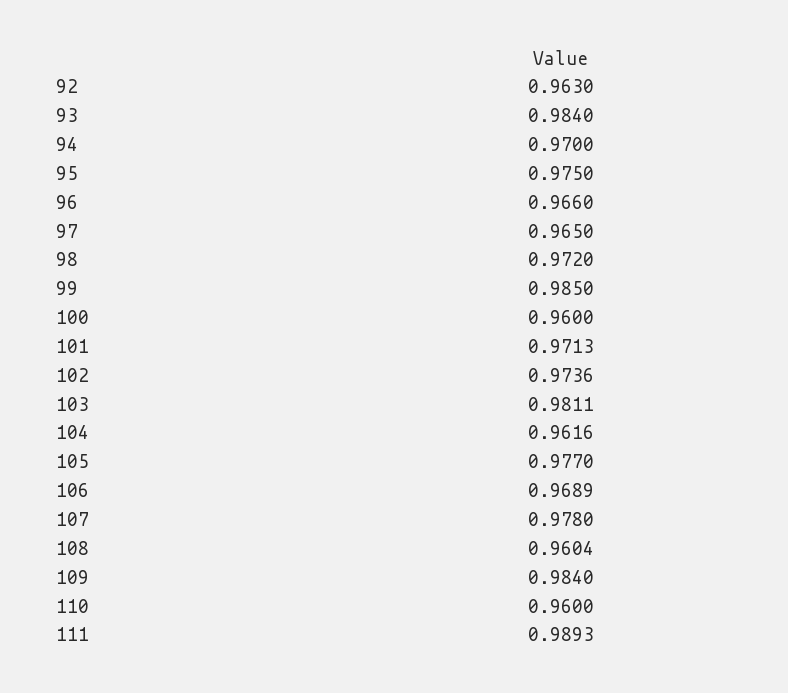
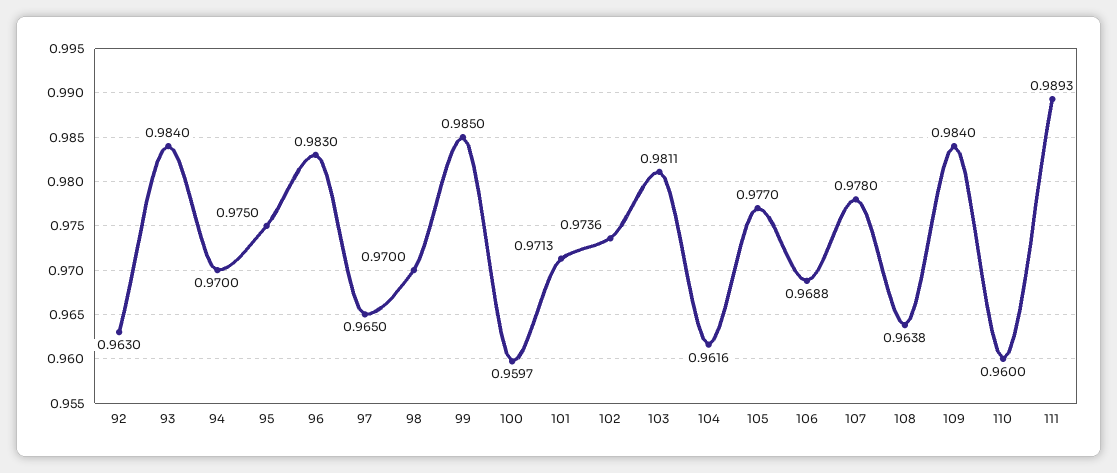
  {
    "92": 0.963,
    "93": 0.984,
    "94": 0.97,
    "95": 0.975,
-   "96": 0.966,
+   "96": 0.983,
    "97": 0.965,
-   "98": 0.972,
+   "98": 0.97,
    "99": 0.985,
-   "100": 0.96,
+   "100": 0.9597,
    "101": 0.9713,
    "102": 0.9736,
    "103": 0.9811,
    "104": 0.9616,
    "105": 0.977,
-   "106": 0.9689,
+   "106": 0.9688,
    "107": 0.978,
-   "108": 0.9604,
+   "108": 0.9638,
    "109": 0.984,
    "110": 0.96,
    "111": 0.9893
  }

